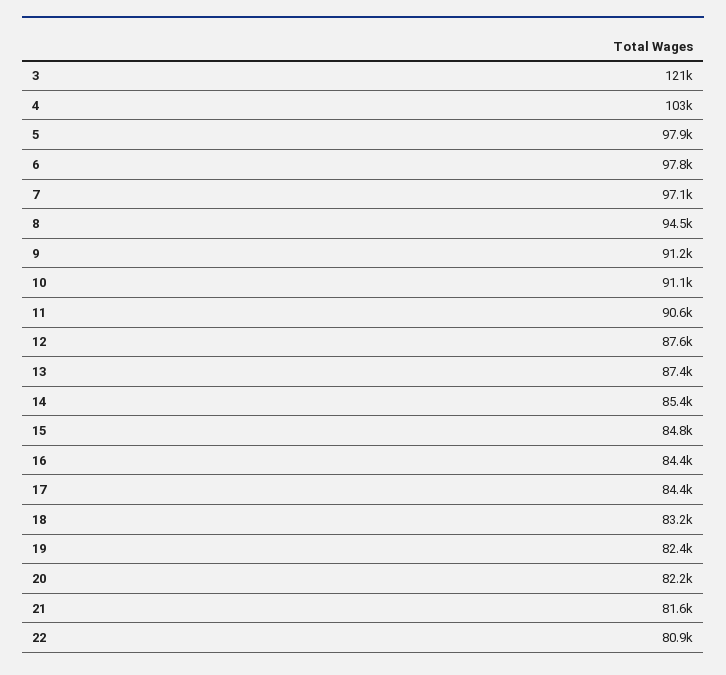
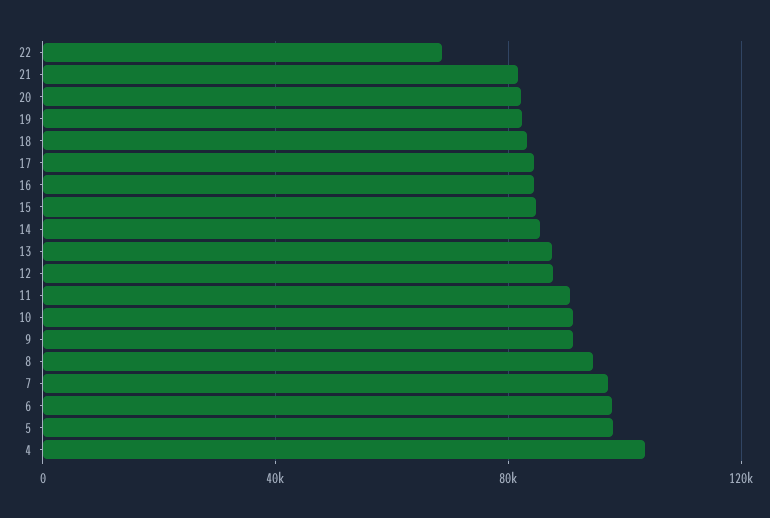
  {
-   "3": 121000,
    "4": 103000,
    "5": 97900,
    "6": 97800,
    "7": 97100,
    "8": 94500,
    "9": 91200,
    "10": 91100,
    "11": 90600,
    "12": 87600,
    "13": 87400,
    "14": 85400,
    "15": 84800,
    "16": 84400,
    "17": 84400,
    "18": 83200,
    "19": 82400,
    "20": 82200,
    "21": 81600,
-   "22": 80900
+   "22": 70000
  }

